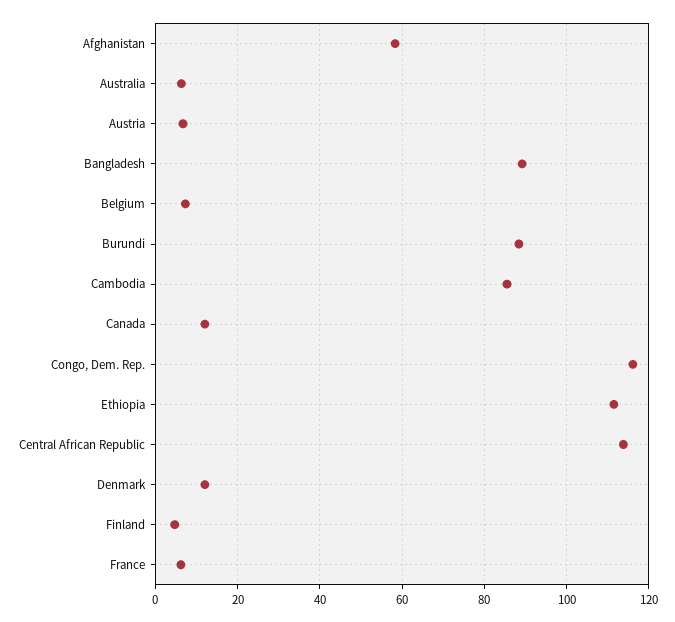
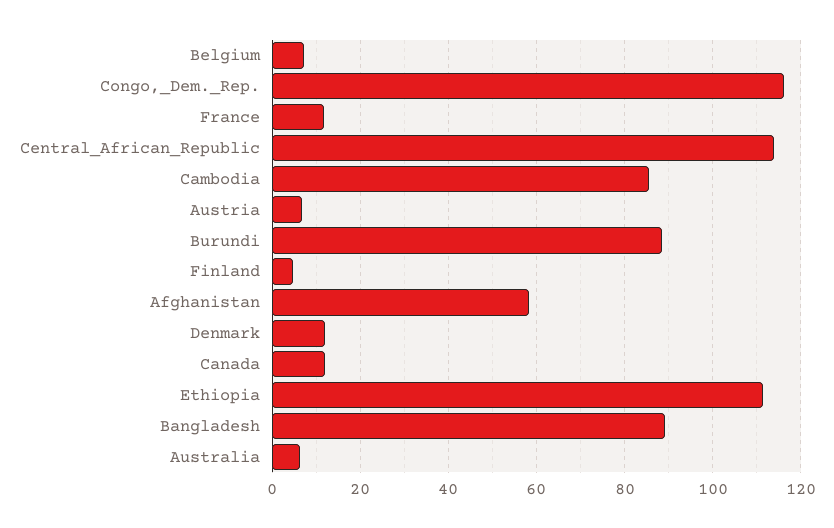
  {
    "Afghanistan": 58,
    "Australia": 6,
    "Austria": 6,
    "Bangladesh": 90,
    "Belgium": 8,
    "Burundi": 88,
    "Cambodia": 86,
    "Canada": 12,
    "Congo, Dem. Rep.": 116,
    "Ethiopia": 112,
    "Central African Republic": 114,
    "Denmark": 12,
    "Finland": 4,
-   "France": 6
+   "France": 12
  }

